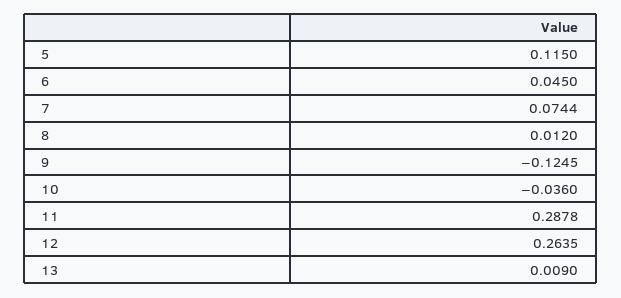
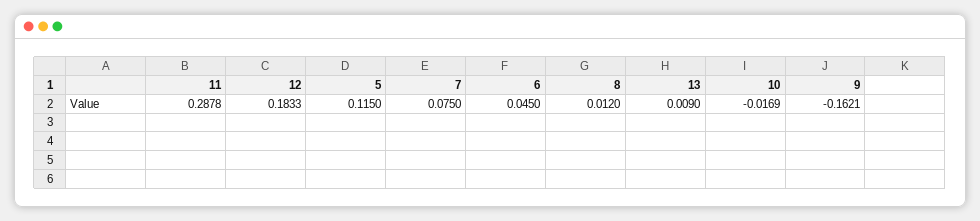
  {
    "5": 0.115,
    "6": 0.045,
-   "7": 0.0744,
+   "7": 0.075,
    "8": 0.012,
-   "9": -0.1245,
+   "9": -0.1621,
-   "10": -0.036,
+   "10": -0.0169,
    "11": 0.2878,
-   "12": 0.2635,
+   "12": 0.1833,
    "13": 0.009
  }

